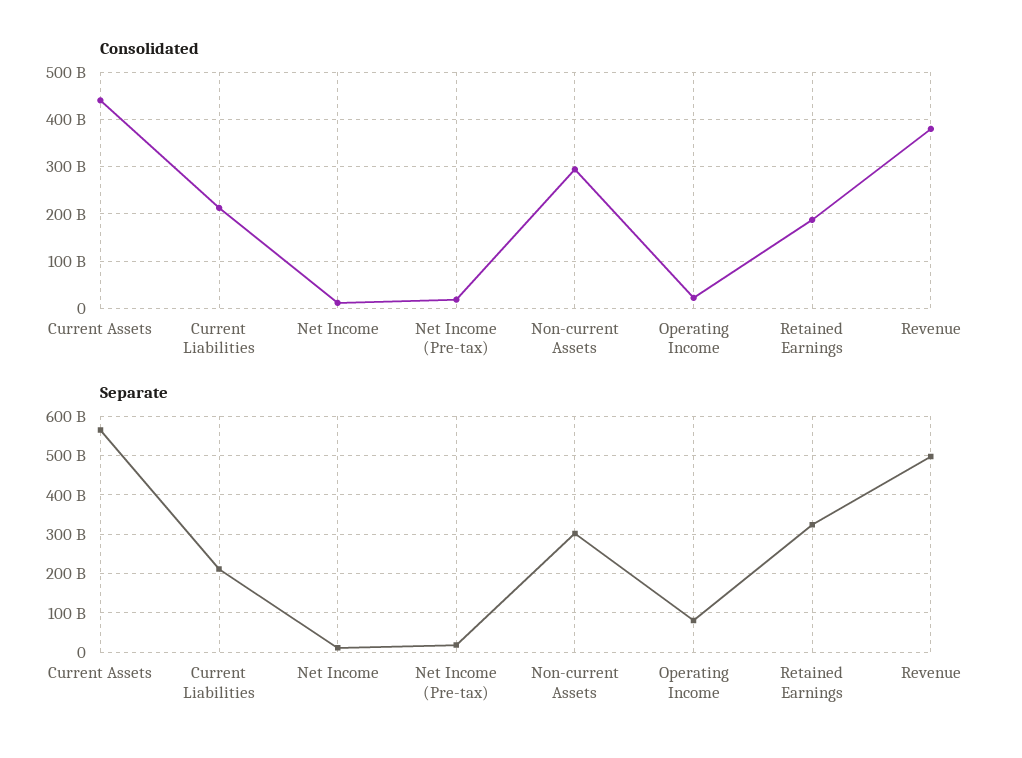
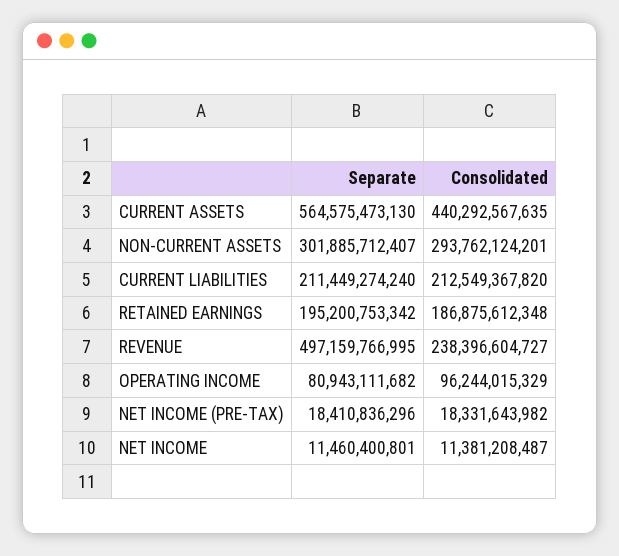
  {
    "Consolidated": {
      "Current Assets": 440292567635,
      "Current Liabilities": 212549367820,
      "Net Income": 11381208487,
      "Net Income (Pre-tax)": 18331643982,
      "Non-current Assets": 293762124201,
-     "Operating Income": 20000000000,
+     "Operating Income": 96244015329,
      "Retained Earnings": 186875612348,
-     "Revenue": 380000000000
+     "Revenue": 238396604727
    },
    "Separate": {
      "Current Assets": 564575473130,
      "Current Liabilities": 211449274240,
      "Net Income": 11460400801,
      "Net Income (Pre-tax)": 18410836296,
      "Non-current Assets": 301885712407,
      "Operating Income": 80943111682,
-     "Retained Earnings": 320000000000,
+     "Retained Earnings": 195200753342,
      "Revenue": 497159766995
    }
  }

